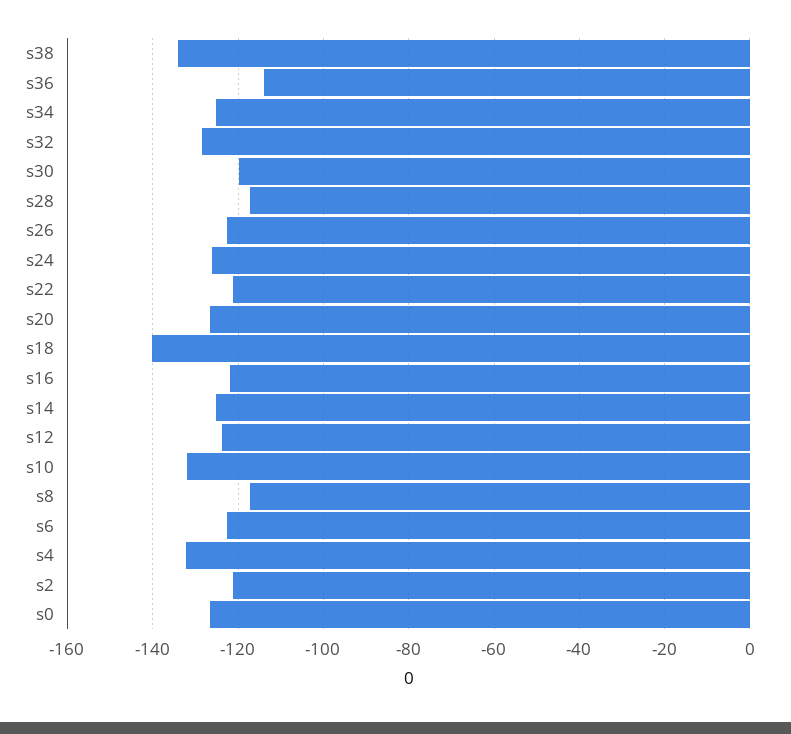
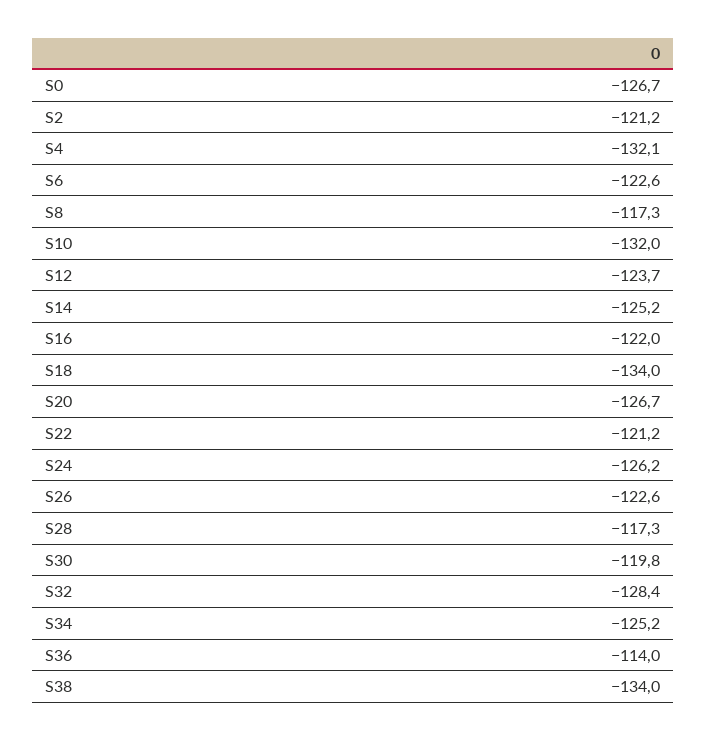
  {
    "s38": -134,
    "s36": -114,
    "s34": -125.2,
    "s32": -128.4,
    "s30": -119.8,
    "s28": -117.3,
    "s26": -122.6,
    "s24": -126.2,
    "s22": -121.2,
    "s20": -126.7,
-   "s18": -140,
+   "s18": -134,
    "s16": -122,
    "s14": -125.2,
    "s12": -123.7,
    "s10": -132,
    "s8": -117.3,
    "s6": -122.6,
    "s4": -132.1,
    "s2": -121.2,
    "s0": -126.7
  }

